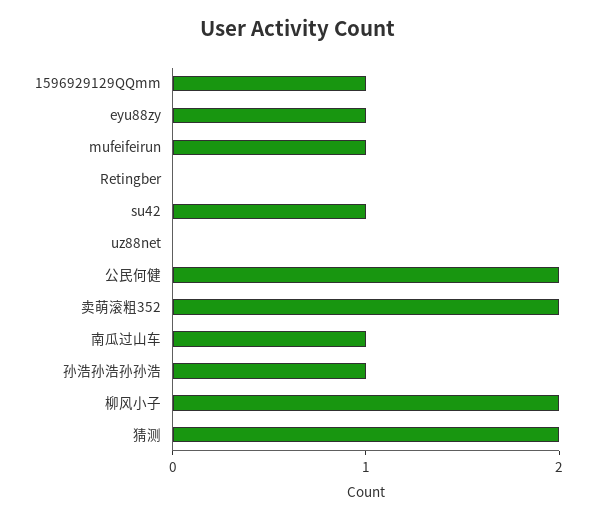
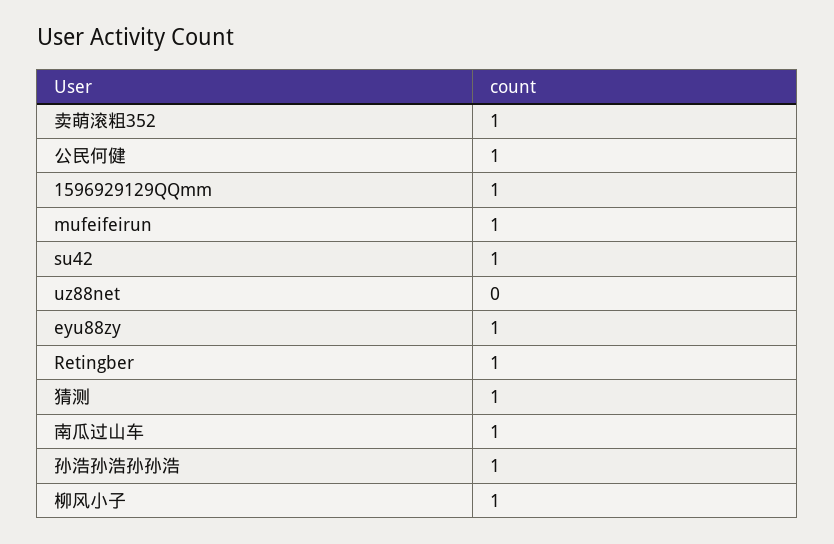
  {
    "1596929129QQmm": 1,
    "eyu88zy": 1,
    "mufeifeirun": 1,
-   "Retingber": 0,
+   "Retingber": 1,
    "su42": 1,
    "uz88net": 0,
-   "公民何健": 2,
+   "公民何健": 1,
-   "卖萌滚粗352": 2,
+   "卖萌滚粗352": 1,
    "南瓜过山车": 1,
    "孙浩孙浩孙孙浩": 1,
-   "柳风小子": 2,
+   "柳风小子": 1,
-   "猜测": 2
+   "猜测": 1
  }

